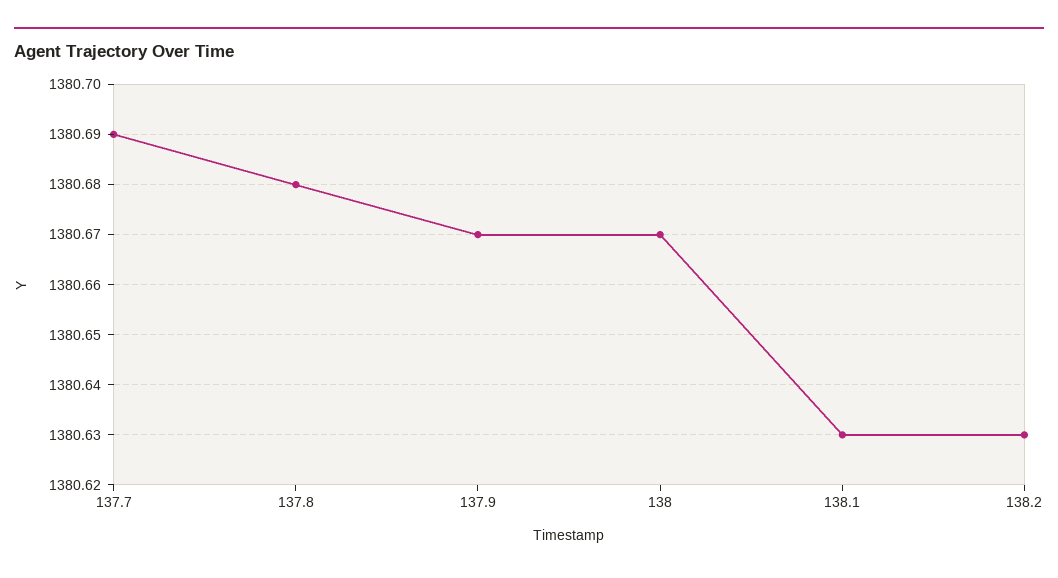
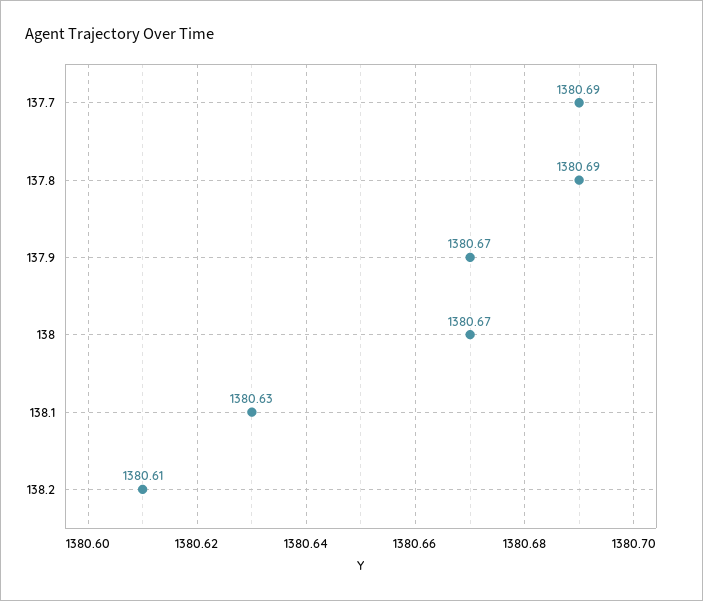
  {
    "137.7": 1380.69,
-   "137.8": 1380.68,
+   "137.8": 1380.69,
    "137.9": 1380.67,
    "138": 1380.67,
    "138.1": 1380.63,
-   "138.2": 1380.63
+   "138.2": 1380.61
  }

